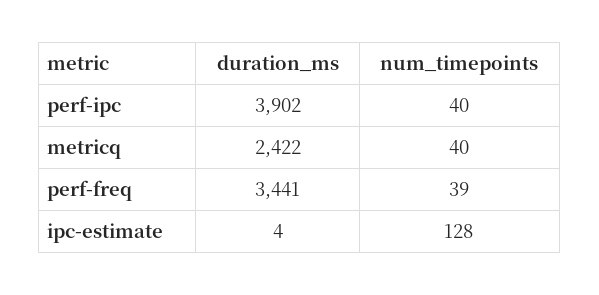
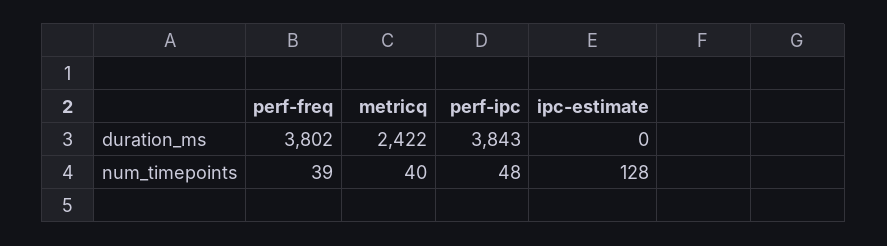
  {
    "duration_ms": {
-     "perf-ipc": 3902,
+     "perf-ipc": 3843,
      "metricq": 2422,
-     "perf-freq": 3441,
+     "perf-freq": 3802,
-     "ipc-estimate": 4
+     "ipc-estimate": 0
    },
    "num_timepoints": {
-     "perf-ipc": 40,
+     "perf-ipc": 48,
      "metricq": 40,
      "perf-freq": 39,
      "ipc-estimate": 128
    }
  }

